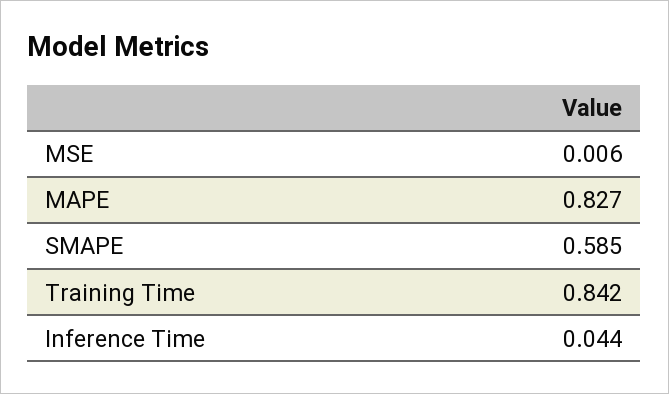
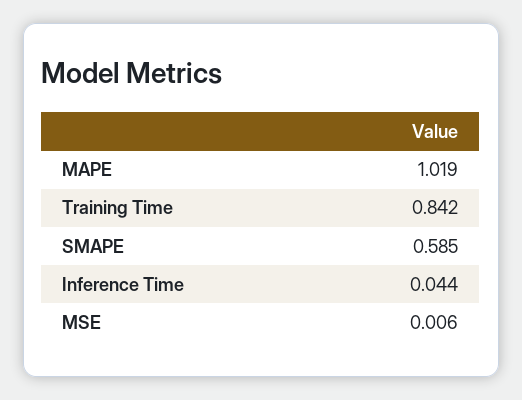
  {
    "MSE": 0.006,
-   "MAPE": 0.827,
+   "MAPE": 1.019,
    "SMAPE": 0.585,
    "Training Time": 0.842,
    "Inference Time": 0.044
  }

